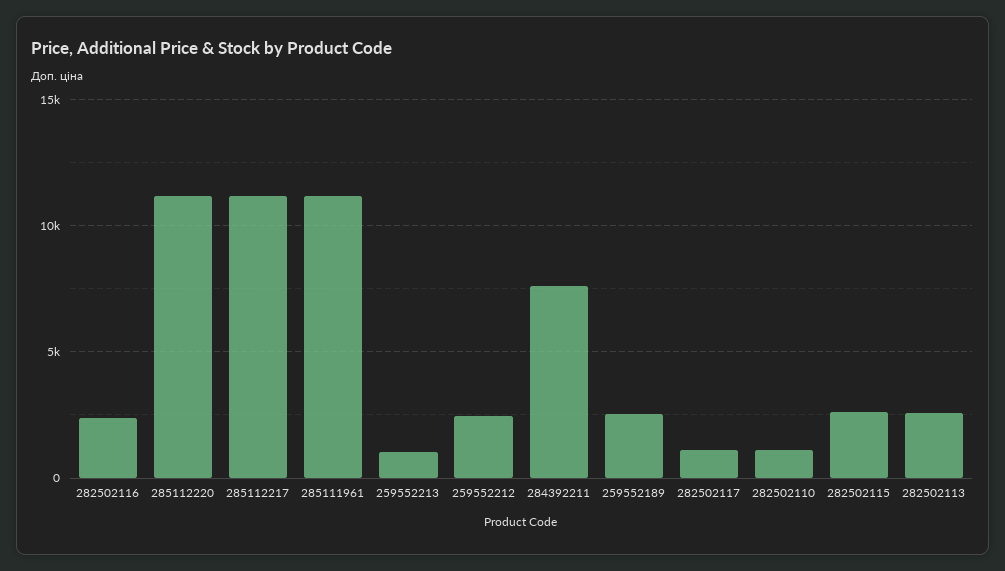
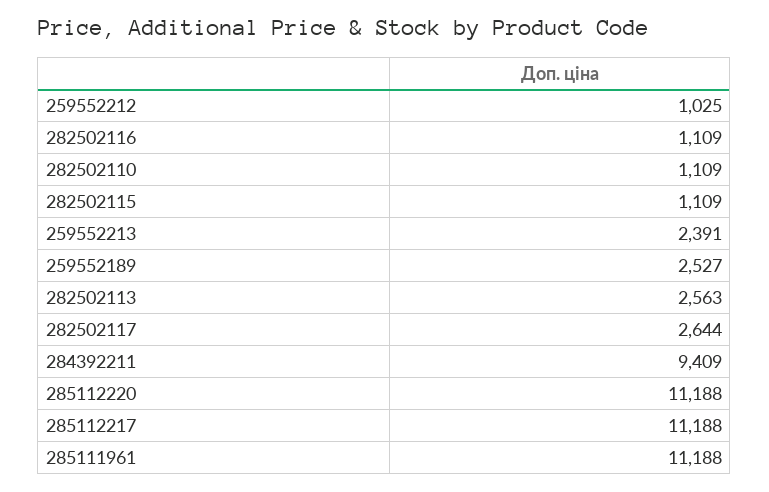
  {
-   "282502116": 2500,
+   "282502116": 1109,
    "285112220": 11188,
    "285112217": 11188,
    "285111961": 11188,
-   "259552213": 1000,
+   "259552213": 2391,
-   "259552212": 2500,
+   "259552212": 1025,
-   "284392211": 7500,
+   "284392211": 9409,
    "259552189": 2527,
-   "282502117": 1000,
+   "282502117": 2644,
    "282502110": 1109,
-   "282502115": 2500,
+   "282502115": 1109,
    "282502113": 2563
  }

